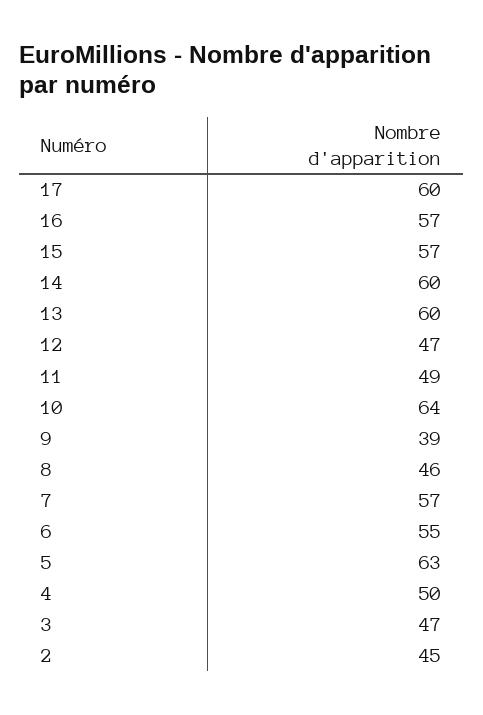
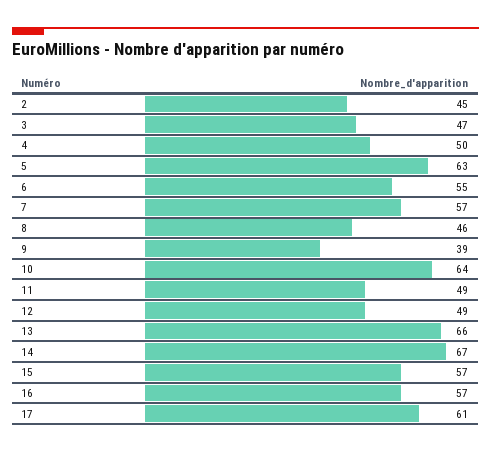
  {
-   "17": 60,
+   "17": 61,
    "16": 57,
    "15": 57,
-   "14": 60,
+   "14": 67,
-   "13": 60,
+   "13": 66,
-   "12": 47,
+   "12": 49,
    "11": 49,
    "10": 64,
    "9": 39,
    "8": 46,
    "7": 57,
    "6": 55,
    "5": 63,
    "4": 50,
    "3": 47,
    "2": 45
  }

